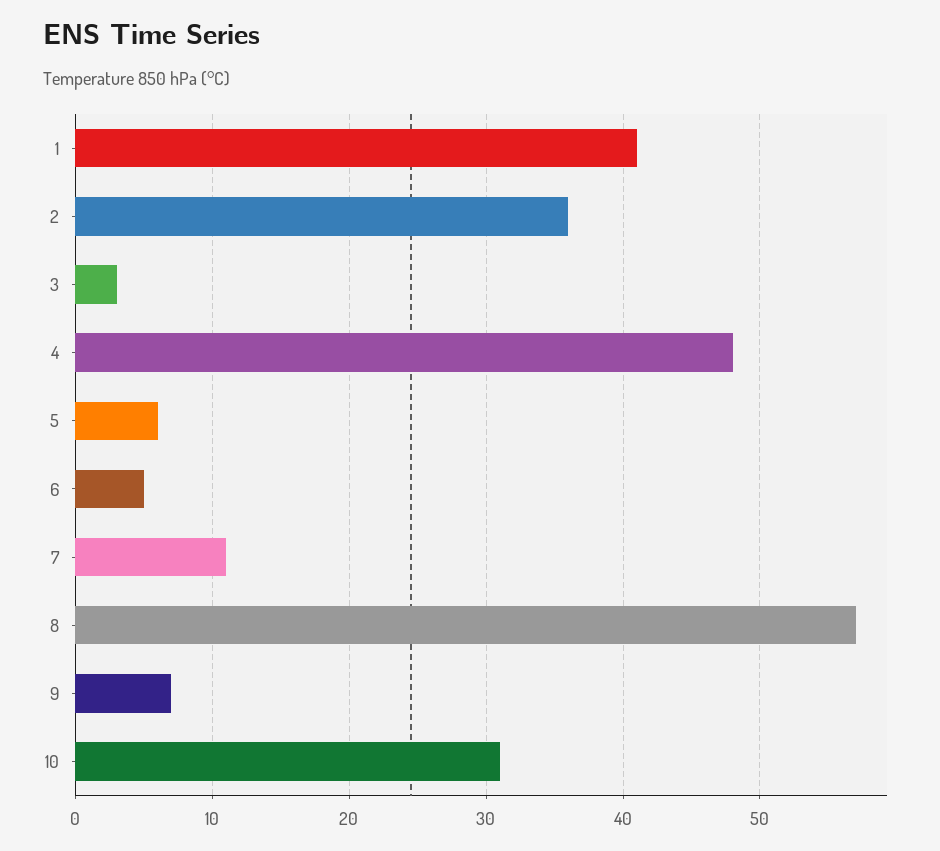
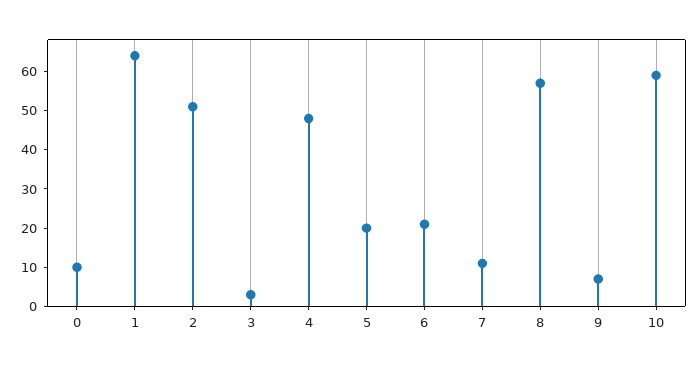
  {
-   "1": 41,
+   "1": 65,
-   "2": 36,
+   "2": 50,
    "3": 3,
    "4": 48,
-   "5": 6,
+   "5": 20,
-   "6": 5,
+   "6": 20,
    "7": 11,
    "8": 57,
    "9": 7,
-   "10": 31
+   "10": 60,
+   "0": 10
  }

